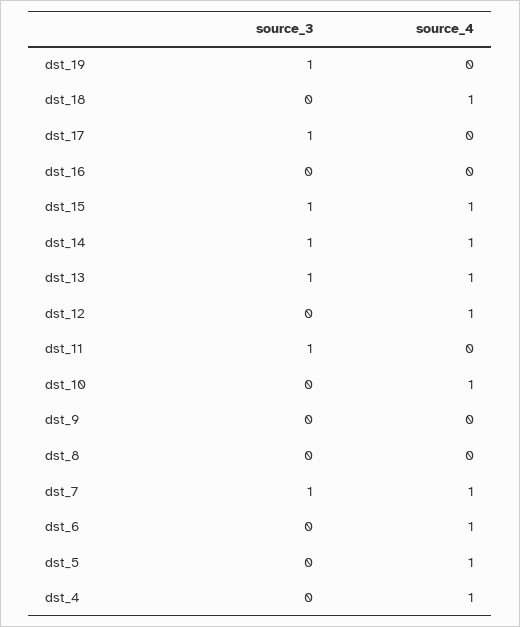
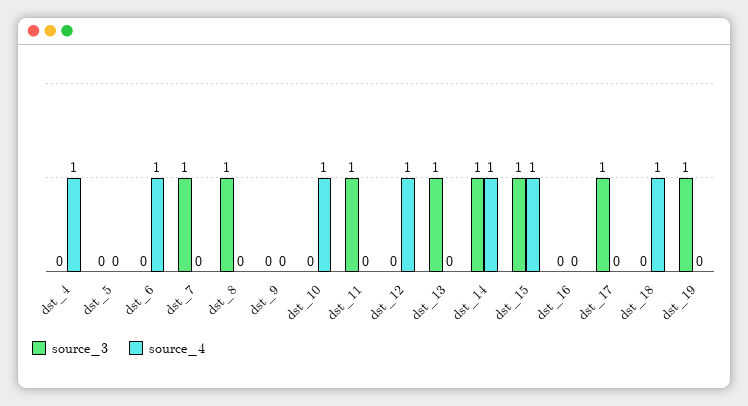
  {
    "source_3": {
      "dst_19": 1,
      "dst_18": 0,
      "dst_17": 1,
      "dst_16": 0,
      "dst_15": 1,
      "dst_14": 1,
      "dst_13": 1,
      "dst_12": 0,
      "dst_11": 1,
      "dst_10": 0,
      "dst_9": 0,
-     "dst_8": 0,
+     "dst_8": 1,
      "dst_7": 1,
      "dst_6": 0,
      "dst_5": 0,
      "dst_4": 0
    },
    "source_4": {
      "dst_19": 0,
      "dst_18": 1,
      "dst_17": 0,
      "dst_16": 0,
      "dst_15": 1,
      "dst_14": 1,
-     "dst_13": 1,
+     "dst_13": 0,
      "dst_12": 1,
      "dst_11": 0,
      "dst_10": 1,
      "dst_9": 0,
      "dst_8": 0,
-     "dst_7": 1,
+     "dst_7": 0,
      "dst_6": 1,
-     "dst_5": 1,
+     "dst_5": 0,
      "dst_4": 1
    }
  }

